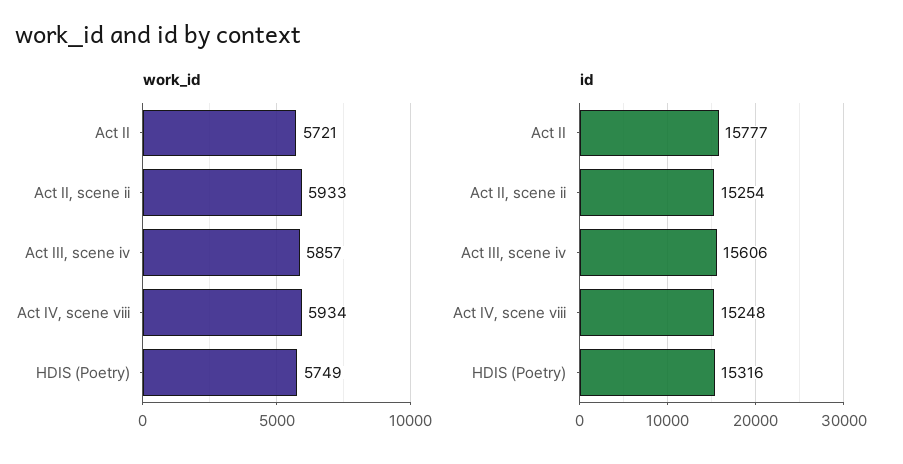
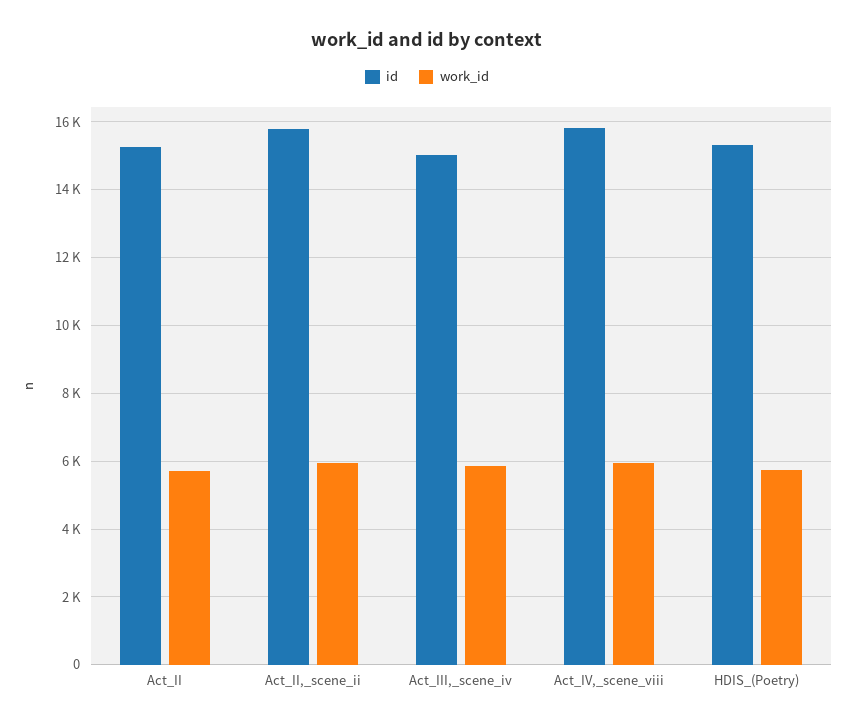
  {
    "work_id": {
      "Act II": 5721,
      "Act II, scene ii": 5933,
      "Act III, scene iv": 5857,
      "Act IV, scene viii": 5934,
      "HDIS (Poetry)": 5749
    },
    "id": {
-     "Act II": 15777,
+     "Act II": 15200,
-     "Act II, scene ii": 15254,
+     "Act II, scene ii": 15800,
-     "Act III, scene iv": 15606,
+     "Act III, scene iv": 15000,
-     "Act IV, scene viii": 15248,
+     "Act IV, scene viii": 15800,
      "HDIS (Poetry)": 15316
    }
  }

